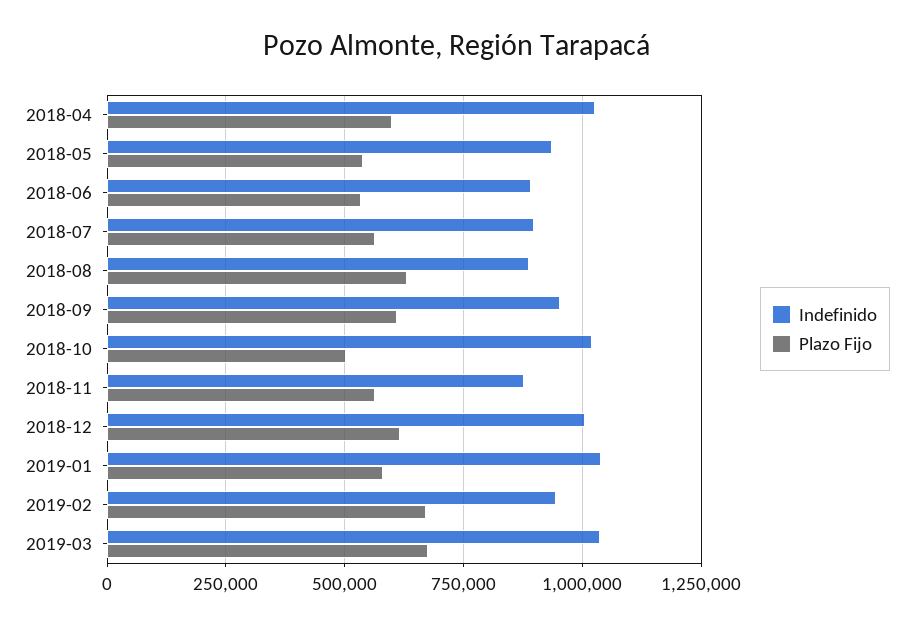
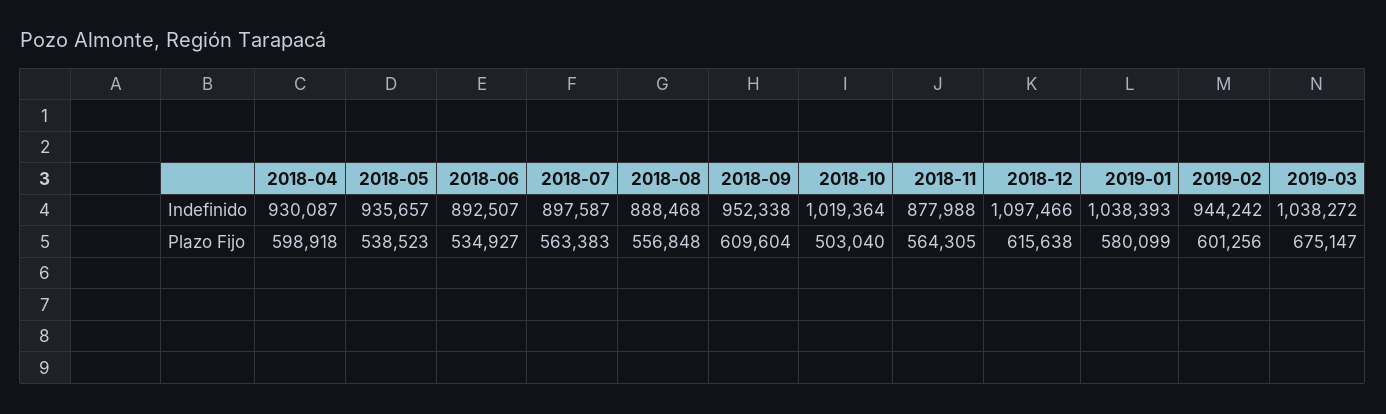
  {
    "Indefinido": {
-     "2018-04": 1025000,
+     "2018-04": 930087,
      "2018-05": 935657,
      "2018-06": 892507,
      "2018-07": 897587,
      "2018-08": 888468,
      "2018-09": 952338,
      "2018-10": 1019364,
      "2018-11": 877988,
-     "2018-12": 1000000,
+     "2018-12": 1097466,
      "2019-01": 1038393,
      "2019-02": 944242,
      "2019-03": 1038272
    },
    "Plazo Fijo": {
      "2018-04": 598918,
      "2018-05": 538523,
      "2018-06": 534927,
      "2018-07": 563383,
-     "2018-08": 625000,
+     "2018-08": 556848,
      "2018-09": 609604,
      "2018-10": 503040,
      "2018-11": 564305,
      "2018-12": 615638,
      "2019-01": 580099,
-     "2019-02": 675000,
+     "2019-02": 601256,
      "2019-03": 675147
    }
  }

